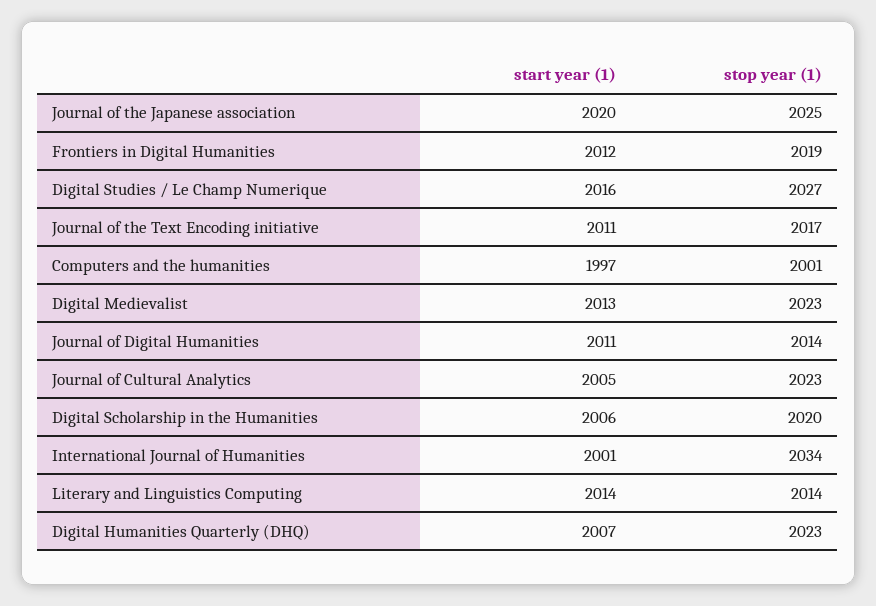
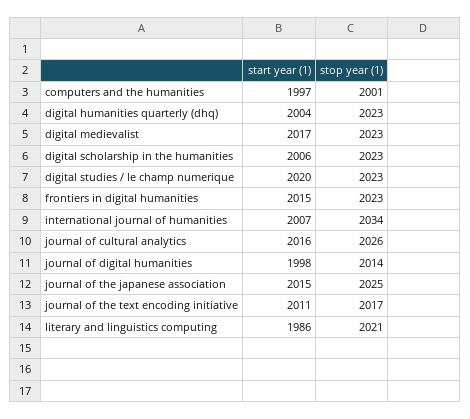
  {
    "start year (1)": {
-     "Journal of the Japanese association": 2020,
+     "Journal of the Japanese association": 2015,
-     "Frontiers in Digital Humanities": 2012,
+     "Frontiers in Digital Humanities": 2015,
-     "Digital Studies / Le Champ Numerique": 2016,
+     "Digital Studies / Le Champ Numerique": 2020,
      "Journal of the Text Encoding initiative": 2011,
      "Computers and the humanities": 1997,
-     "Digital Medievalist": 2013,
+     "Digital Medievalist": 2017,
-     "Journal of Digital Humanities": 2011,
+     "Journal of Digital Humanities": 1998,
-     "Journal of Cultural Analytics": 2005,
+     "Journal of Cultural Analytics": 2016,
      "Digital Scholarship in the Humanities": 2006,
-     "International Journal of Humanities": 2001,
+     "International Journal of Humanities": 2007,
-     "Literary and Linguistics Computing": 2014,
+     "Literary and Linguistics Computing": 1986,
-     "Digital Humanities Quarterly (DHQ)": 2007
+     "Digital Humanities Quarterly (DHQ)": 2004
    },
    "stop year (1)": {
      "Journal of the Japanese association": 2025,
-     "Frontiers in Digital Humanities": 2019,
+     "Frontiers in Digital Humanities": 2023,
-     "Digital Studies / Le Champ Numerique": 2027,
+     "Digital Studies / Le Champ Numerique": 2023,
      "Journal of the Text Encoding initiative": 2017,
      "Computers and the humanities": 2001,
      "Digital Medievalist": 2023,
      "Journal of Digital Humanities": 2014,
-     "Journal of Cultural Analytics": 2023,
+     "Journal of Cultural Analytics": 2026,
-     "Digital Scholarship in the Humanities": 2020,
+     "Digital Scholarship in the Humanities": 2023,
      "International Journal of Humanities": 2034,
-     "Literary and Linguistics Computing": 2014,
+     "Literary and Linguistics Computing": 2021,
      "Digital Humanities Quarterly (DHQ)": 2023
    }
  }

